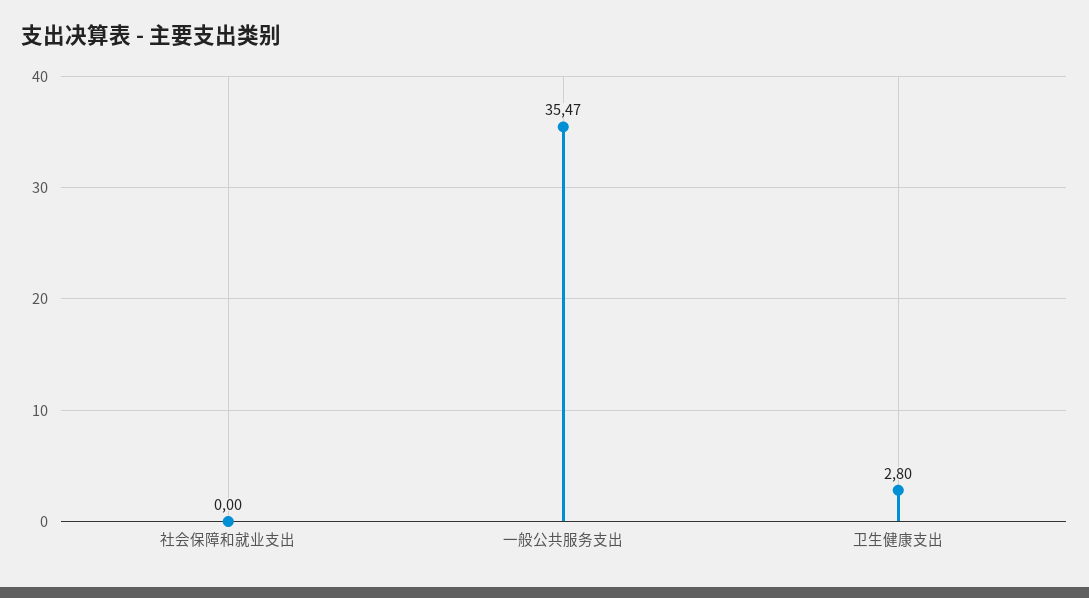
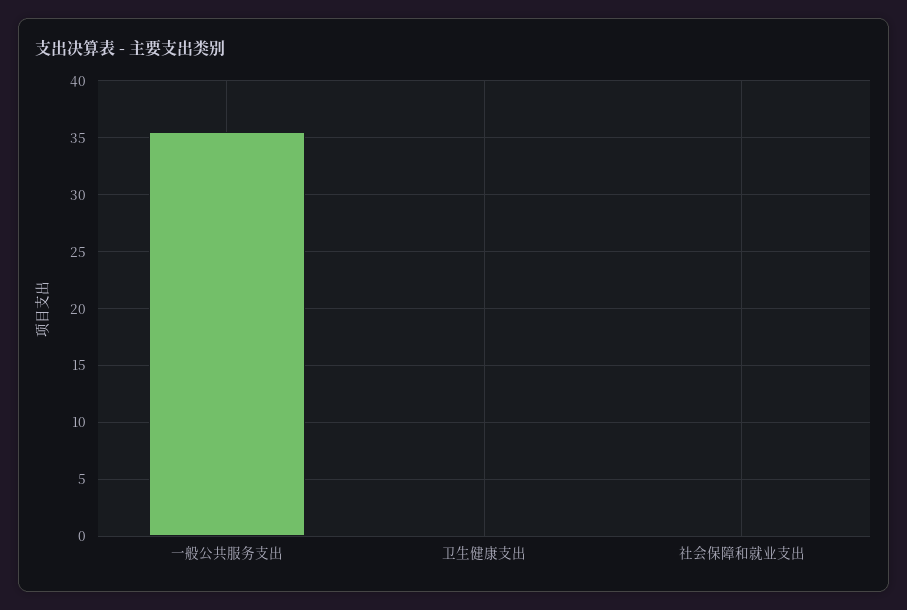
  {
    "社会保障和就业支出": 0,
    "一般公共服务支出": 35.47,
-   "卫生健康支出": 2.8
+   "卫生健康支出": 0
  }

